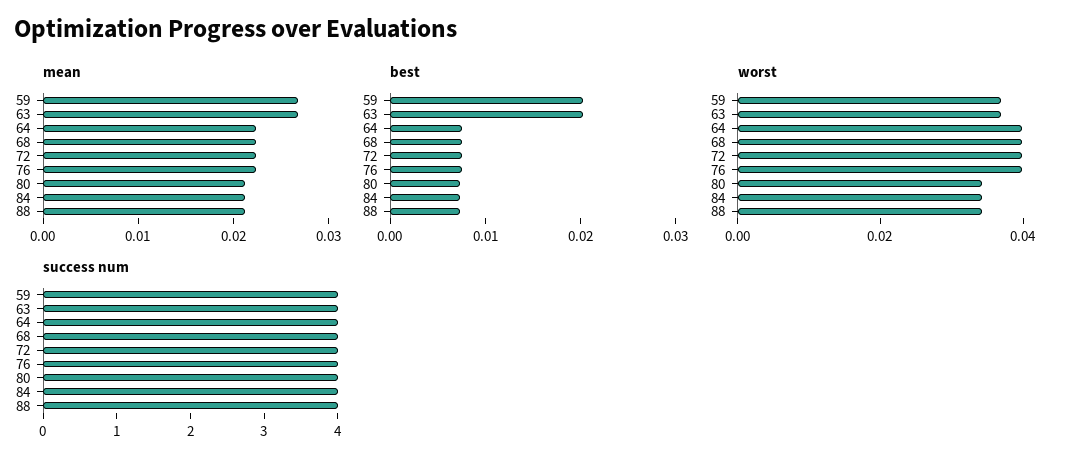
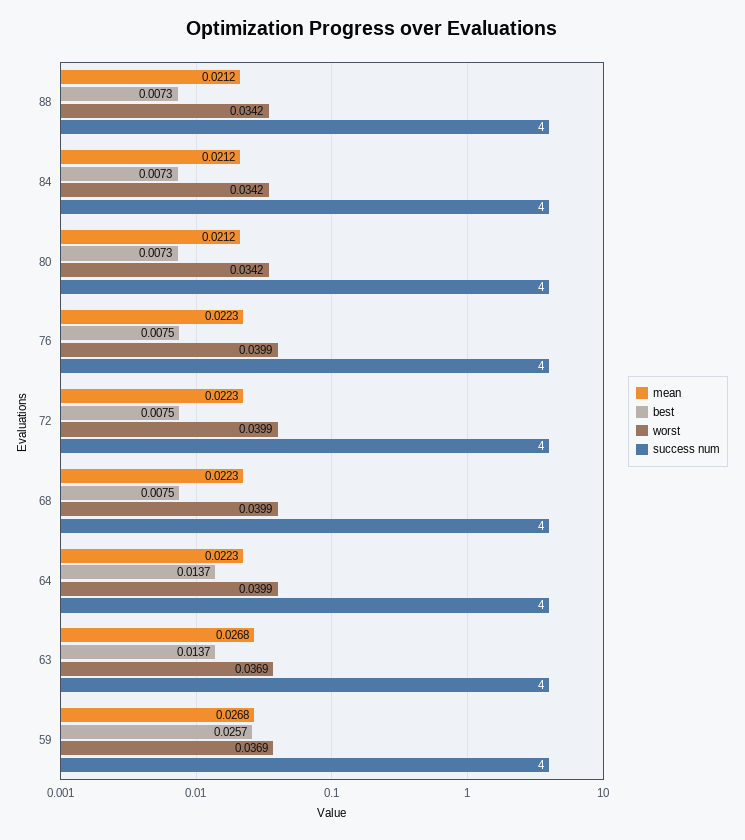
  {
    "mean": {
      "59": 0.0268,
      "63": 0.0268,
      "64": 0.0223,
      "68": 0.0223,
      "72": 0.0223,
      "76": 0.0223,
      "80": 0.0212,
      "84": 0.0212,
      "88": 0.0212
    },
    "best": {
-     "59": 0.02,
+     "59": 0.0257,
-     "63": 0.02,
+     "63": 0.0137,
-     "64": 0.008,
+     "64": 0.0137,
      "68": 0.0075,
      "72": 0.0075,
      "76": 0.0075,
      "80": 0.0073,
      "84": 0.0073,
      "88": 0.0073
    },
    "worst": {
      "59": 0.0369,
      "63": 0.0369,
      "64": 0.0399,
      "68": 0.0399,
      "72": 0.0399,
      "76": 0.0399,
      "80": 0.0342,
      "84": 0.0342,
      "88": 0.0342
    },
    "success num": {
      "59": 4,
      "63": 4,
      "64": 4,
      "68": 4,
      "72": 4,
      "76": 4,
      "80": 4,
      "84": 4,
      "88": 4
    }
  }

